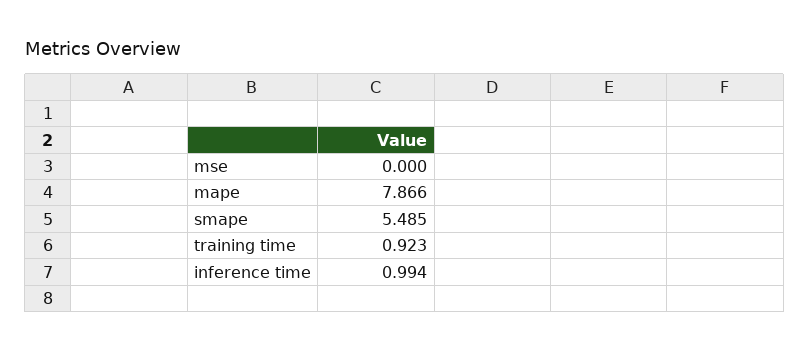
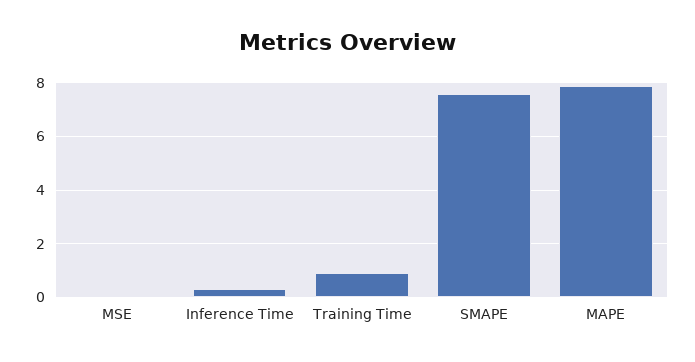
  {
    "mse": 0,
    "mape": 7.866,
-   "smape": 5.485,
+   "smape": 7.5,
    "training time": 0.923,
-   "inference time": 0.994
+   "inference time": 0.25
  }

